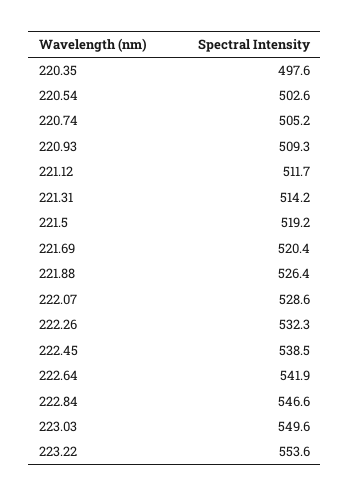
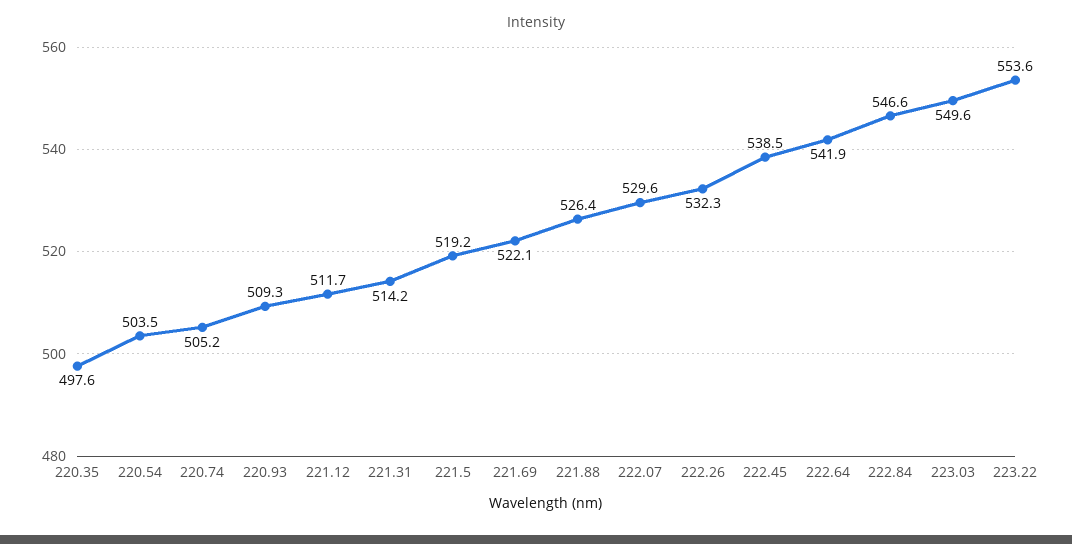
  {
    "220.35": 497.6,
-   "220.54": 502.6,
+   "220.54": 503.5,
    "220.74": 505.2,
    "220.93": 509.3,
    "221.12": 511.7,
    "221.31": 514.2,
    "221.5": 519.2,
-   "221.69": 520.4,
+   "221.69": 522.1,
    "221.88": 526.4,
-   "222.07": 528.6,
+   "222.07": 529.6,
    "222.26": 532.3,
    "222.45": 538.5,
    "222.64": 541.9,
    "222.84": 546.6,
    "223.03": 549.6,
    "223.22": 553.6
  }

